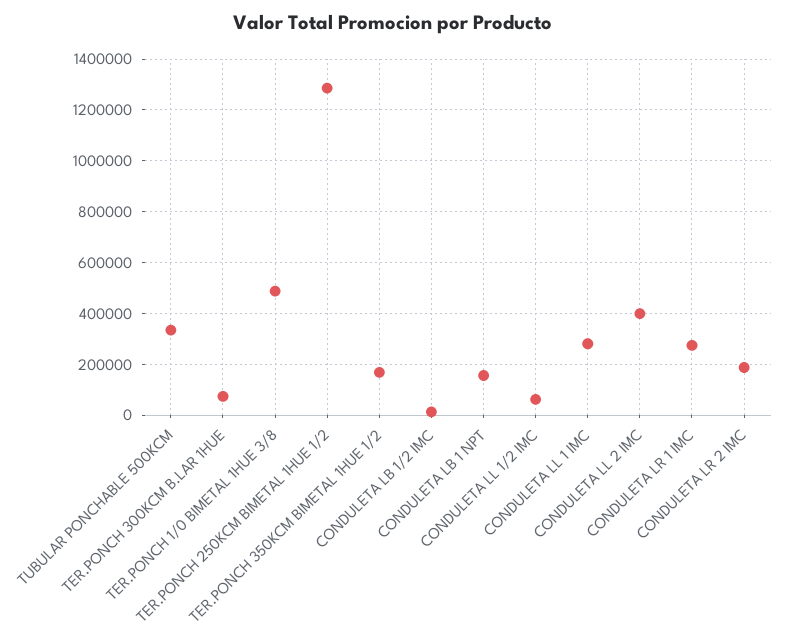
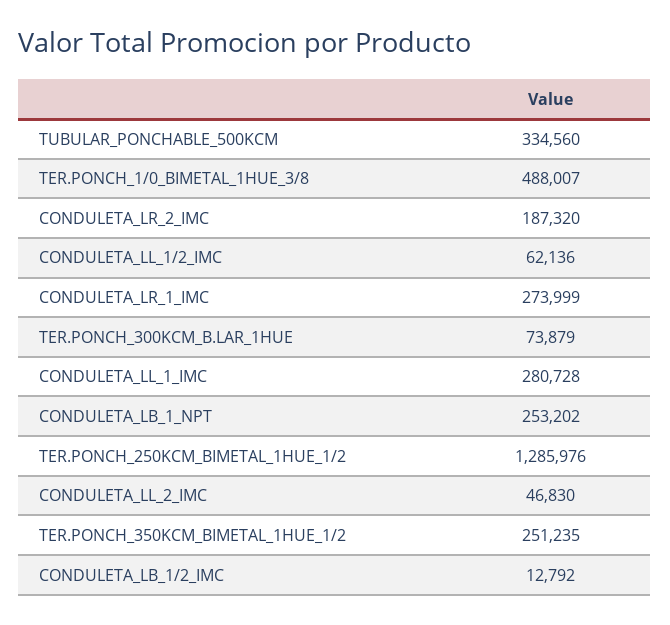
  {
    "TUBULAR PONCHABLE 500KCM": 334560,
    "TER.PONCH 300KCM B.LAR 1HUE": 73879,
    "TER.PONCH 1/0 BIMETAL 1HUE 3/8": 488007,
    "TER.PONCH 250KCM BIMETAL 1HUE 1/2": 1285976,
-   "TER.PONCH 350KCM BIMETAL 1HUE 1/2": 175000,
+   "TER.PONCH 350KCM BIMETAL 1HUE 1/2": 251235,
    "CONDULETA LB 1/2 IMC": 12792,
-   "CONDULETA LB 1 NPT": 150000,
+   "CONDULETA LB 1 NPT": 253202,
    "CONDULETA LL 1/2 IMC": 62136,
    "CONDULETA LL 1 IMC": 280728,
-   "CONDULETA LL 2 IMC": 400000,
+   "CONDULETA LL 2 IMC": 46830,
    "CONDULETA LR 1 IMC": 273999,
    "CONDULETA LR 2 IMC": 187320
  }

